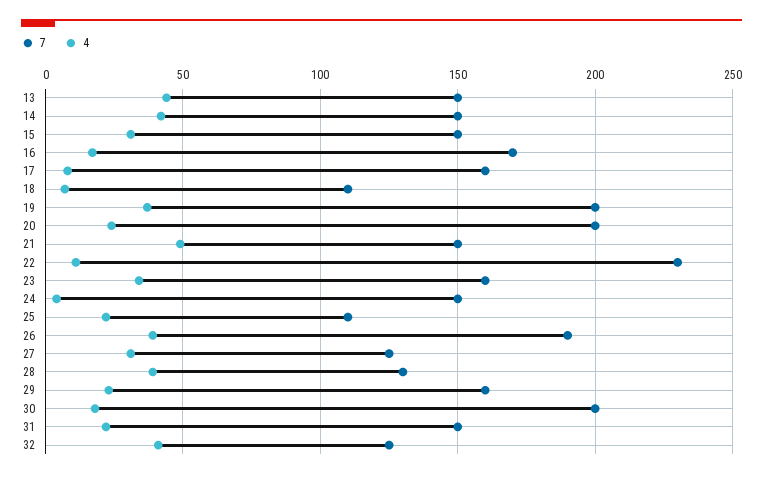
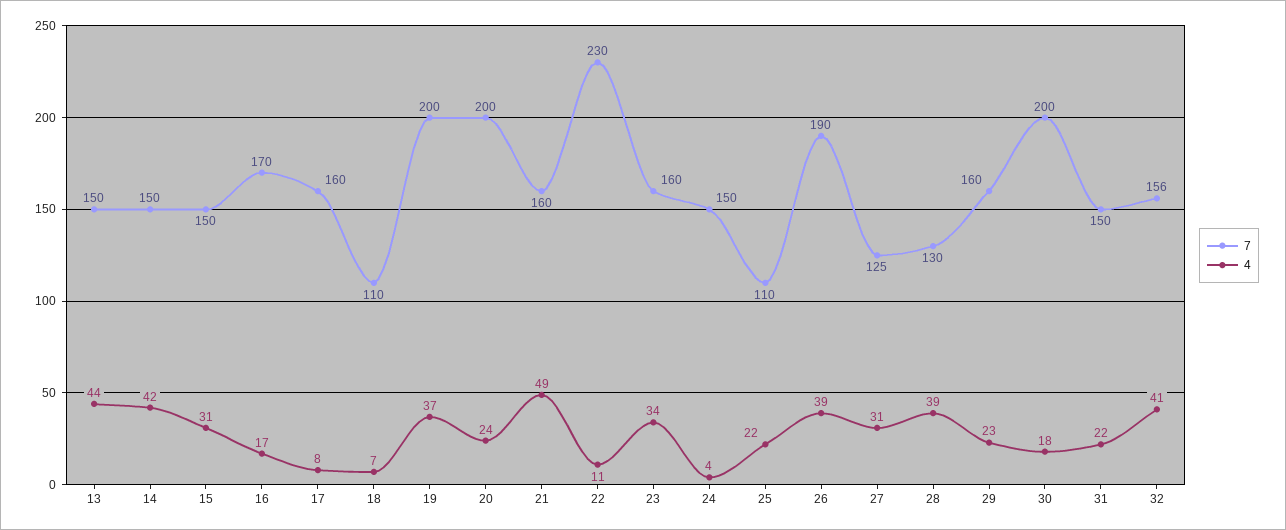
  {
    "7": {
      "13": 150,
      "14": 150,
      "15": 150,
      "16": 170,
      "17": 160,
      "18": 110,
      "19": 200,
      "20": 200,
-     "21": 150,
+     "21": 160,
      "22": 230,
      "23": 160,
      "24": 150,
      "25": 110,
      "26": 190,
      "27": 125,
      "28": 130,
      "29": 160,
      "30": 200,
      "31": 150,
-     "32": 125
+     "32": 156
    },
    "4": {
      "13": 44,
      "14": 42,
      "15": 31,
      "16": 17,
      "17": 8,
      "18": 7,
      "19": 37,
      "20": 24,
      "21": 49,
      "22": 11,
      "23": 34,
      "24": 4,
      "25": 22,
      "26": 39,
      "27": 31,
      "28": 39,
      "29": 23,
      "30": 18,
      "31": 22,
      "32": 41
    }
  }

